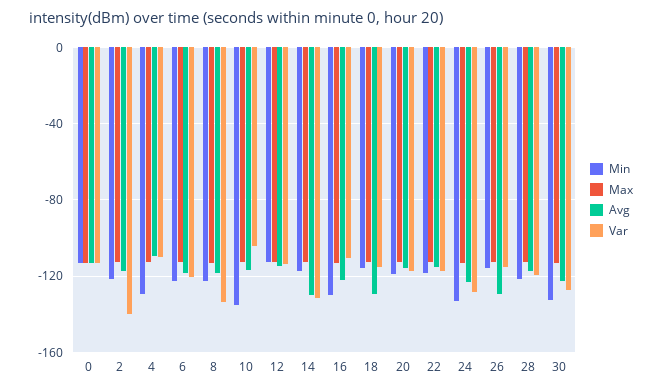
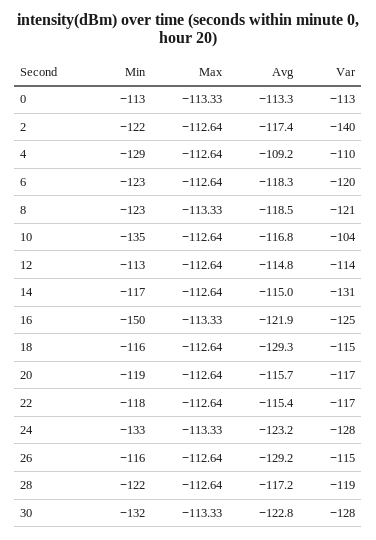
  {
    "Min": {
      "0": -113,
      "2": -122,
      "4": -129,
      "6": -123,
      "8": -123,
      "10": -135,
      "12": -113,
      "14": -117,
-     "16": -130,
+     "16": -150,
      "18": -116,
      "20": -119,
      "22": -118,
      "24": -133,
      "26": -116,
      "28": -122,
      "30": -132
    },
    "Max": {
      "0": -113.33,
      "2": -112.64,
      "4": -112.64,
      "6": -112.64,
      "8": -113.33,
      "10": -112.64,
      "12": -112.64,
      "14": -112.64,
      "16": -113.33,
      "18": -112.64,
      "20": -112.64,
      "22": -112.64,
      "24": -113.33,
      "26": -112.64,
      "28": -112.64,
      "30": -113.33
    },
    "Avg": {
      "0": -113.3,
      "2": -117.4,
      "4": -109.2,
      "6": -118.3,
      "8": -118.5,
      "10": -116.8,
      "12": -114.8,
-     "14": -130,
+     "14": -115,
      "16": -121.9,
      "18": -129.3,
      "20": -115.7,
      "22": -115.4,
      "24": -123.2,
      "26": -129.2,
      "28": -117.2,
      "30": -122.8
    },
    "Var": {
      "0": -113,
      "2": -140,
      "4": -110,
      "6": -120,
-     "8": -135,
+     "8": -121,
      "10": -104,
      "12": -114,
      "14": -131,
-     "16": -110,
+     "16": -125,
      "18": -115,
      "20": -117,
      "22": -117,
      "24": -128,
      "26": -115,
      "28": -119,
      "30": -128
    }
  }

